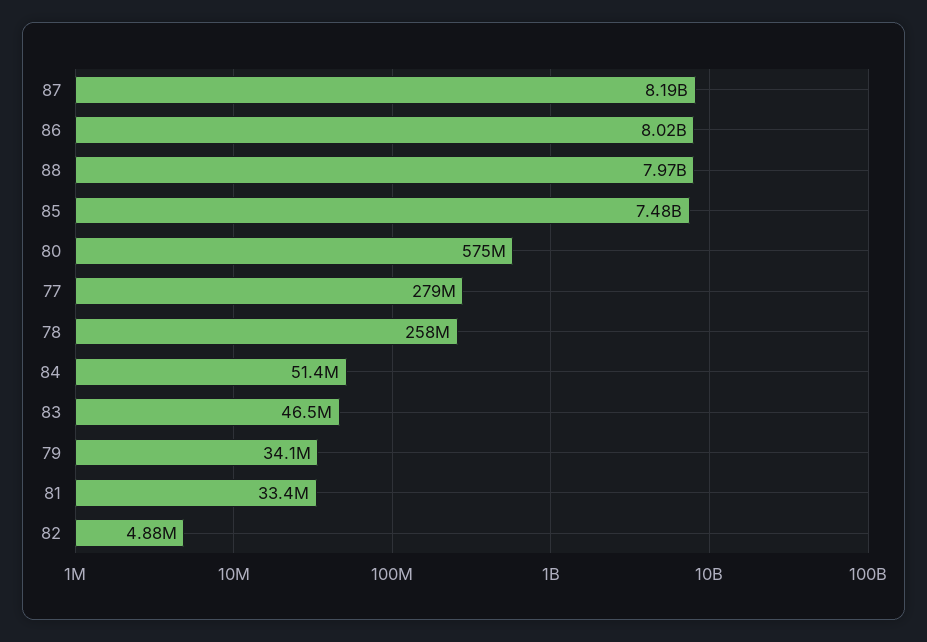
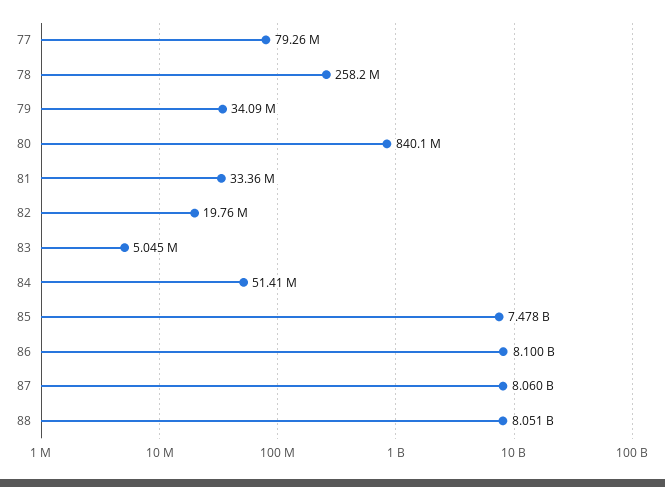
  {
-   "87": 8190000000,
+   "87": 8060000000,
-   "86": 8020000000,
+   "86": 8100000000,
-   "88": 7970000000,
+   "88": 8051000000,
    "85": 7478000000,
-   "80": 575000000,
+   "80": 840100000,
-   "77": 279000000,
+   "77": 79260000,
    "78": 258200000,
    "84": 51410000,
-   "83": 46500000,
+   "83": 5045000,
    "79": 34090000,
    "81": 33360000,
-   "82": 4880000
+   "82": 19760000
  }

